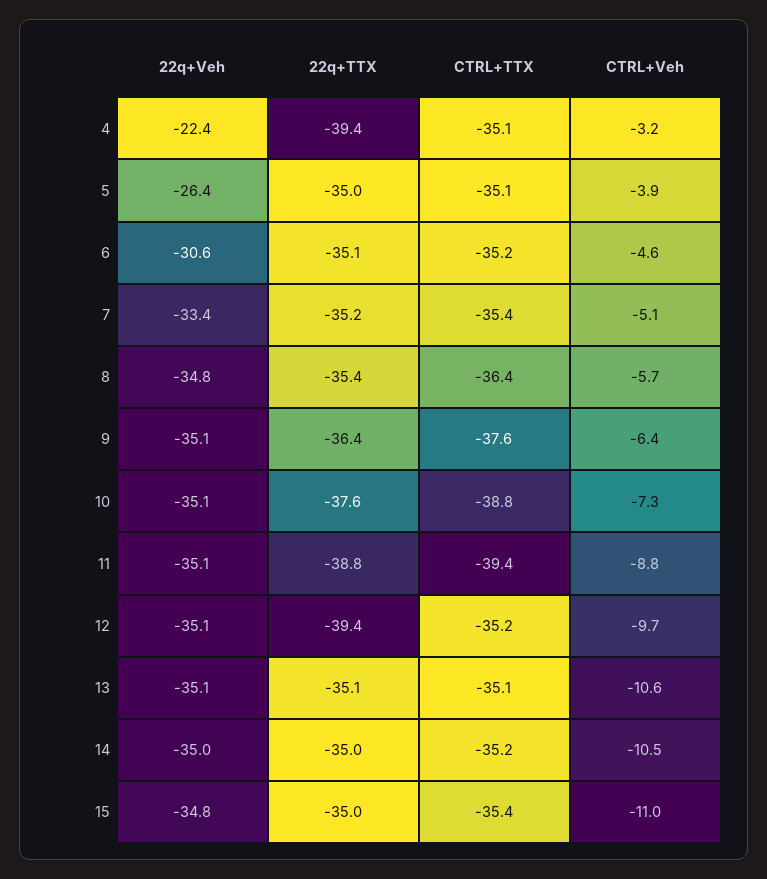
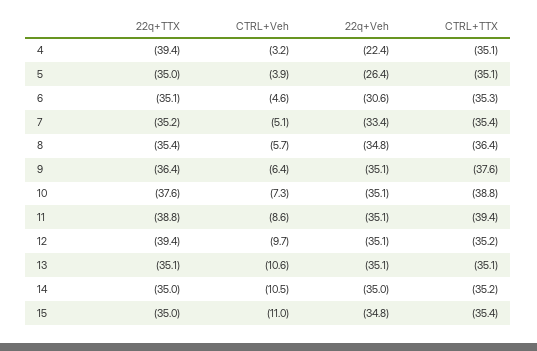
  {
    "22q+Veh": {
      "4": -22.4,
      "5": -26.4,
      "6": -30.6,
      "7": -33.4,
      "8": -34.8,
      "9": -35.1,
      "10": -35.1,
      "11": -35.1,
      "12": -35.1,
      "13": -35.1,
      "14": -35,
      "15": -34.8
    },
    "22q+TTX": {
      "4": -39.4,
      "5": -35,
      "6": -35.1,
      "7": -35.2,
      "8": -35.4,
      "9": -36.4,
      "10": -37.6,
      "11": -38.8,
      "12": -39.4,
      "13": -35.1,
      "14": -35,
      "15": -35
    },
    "CTRL+TTX": {
      "4": -35.1,
      "5": -35.1,
-     "6": -35.2,
+     "6": -35.3,
      "7": -35.4,
      "8": -36.4,
      "9": -37.6,
      "10": -38.8,
      "11": -39.4,
      "12": -35.2,
      "13": -35.1,
      "14": -35.2,
      "15": -35.4
    },
    "CTRL+Veh": {
      "4": -3.2,
      "5": -3.9,
      "6": -4.6,
      "7": -5.1,
      "8": -5.7,
      "9": -6.4,
      "10": -7.3,
-     "11": -8.8,
+     "11": -8.6,
      "12": -9.7,
      "13": -10.6,
      "14": -10.5,
      "15": -11
    }
  }

